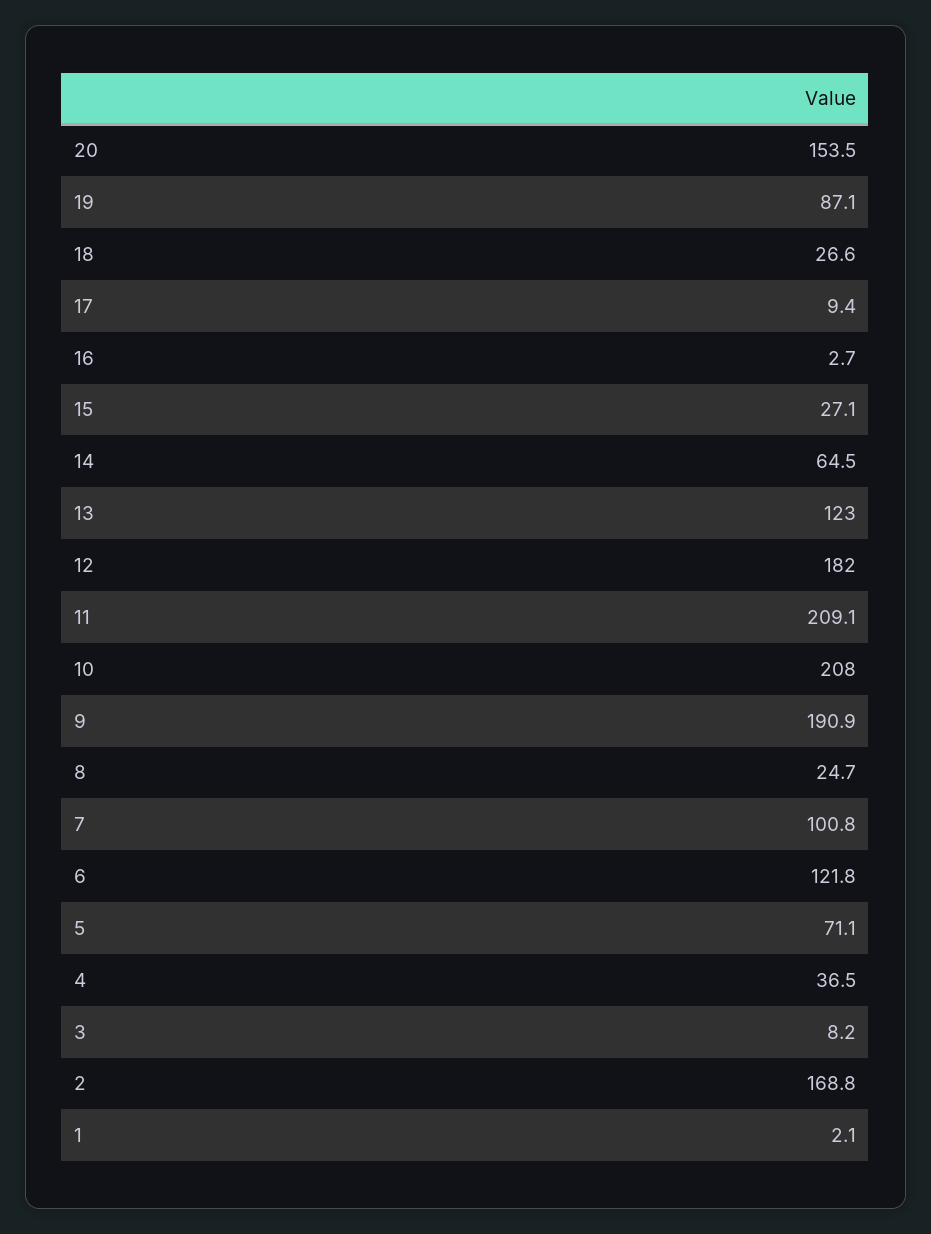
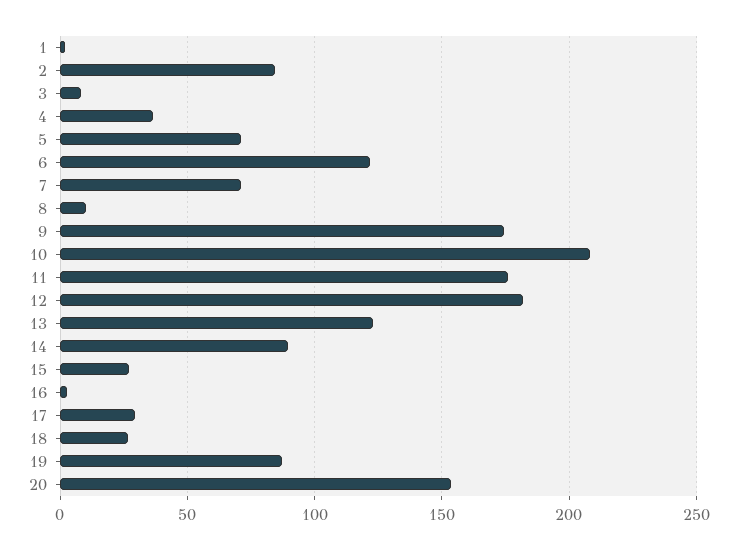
  {
    "20": 153.5,
    "19": 87.1,
    "18": 26.6,
-   "17": 9.4,
+   "17": 30,
    "16": 2.7,
    "15": 27.1,
-   "14": 64.5,
+   "14": 90,
    "13": 123,
    "12": 182,
-   "11": 209.1,
+   "11": 175,
    "10": 208,
-   "9": 190.9,
+   "9": 175,
-   "8": 24.7,
+   "8": 10,
-   "7": 100.8,
+   "7": 70,
    "6": 121.8,
    "5": 71.1,
    "4": 36.5,
    "3": 8.2,
-   "2": 168.8,
+   "2": 85,
    "1": 2.1
  }

